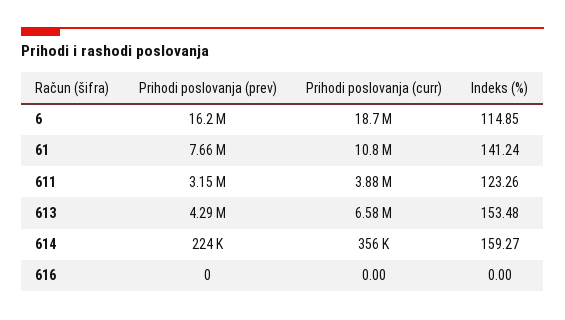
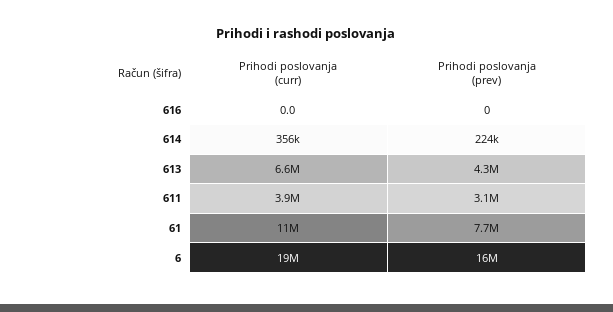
  {
    "Prihodi poslovanja (prev)": {
      "6": 16200000,
      "61": 7660000,
      "611": 3150000,
      "613": 4290000,
      "614": 224000,
      "616": 0
    },
    "Prihodi poslovanja (curr)": {
      "6": 18700000,
      "61": 10800000,
      "611": 3880000,
      "613": 6580000,
      "614": 356000,
      "616": 0
-   },
+   }
-   "Indeks (%)": {
-     "6": 114.85,
-     "61": 141.24,
-     "611": 123.26,
-     "613": 153.48,
-     "614": 159.27,
-     "616": 0
-   }
  }

